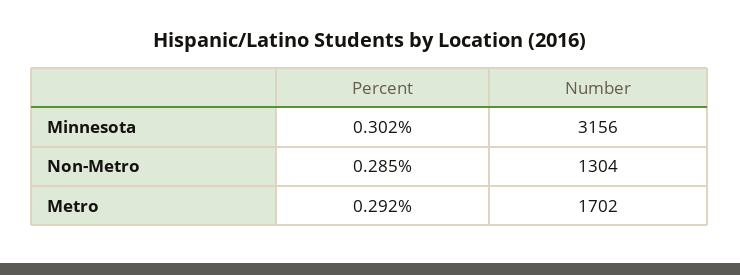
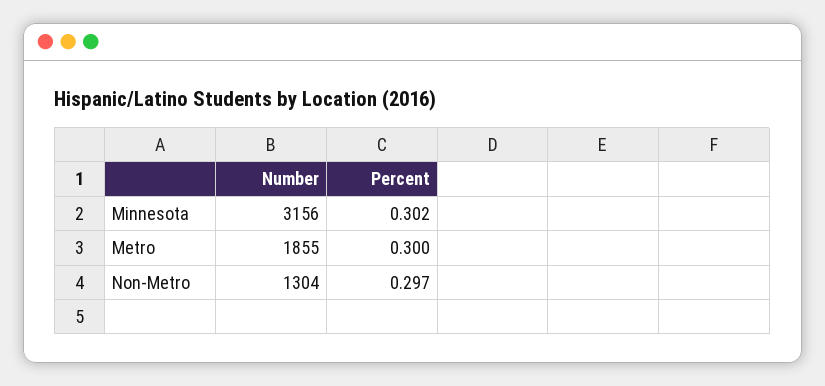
  {
    "Percent": {
      "Minnesota": 0.302,
-     "Non-Metro": 0.285,
+     "Non-Metro": 0.297,
-     "Metro": 0.292
+     "Metro": 0.3
    },
    "Number": {
      "Minnesota": 3156,
      "Non-Metro": 1304,
-     "Metro": 1702
+     "Metro": 1855
    }
  }

